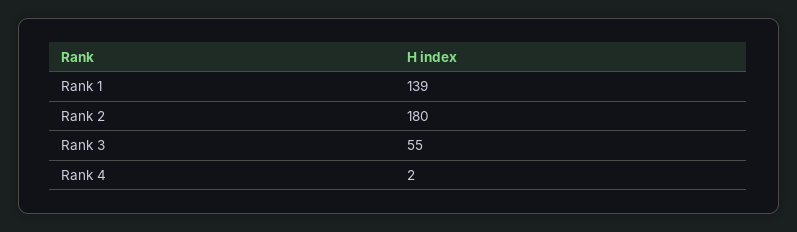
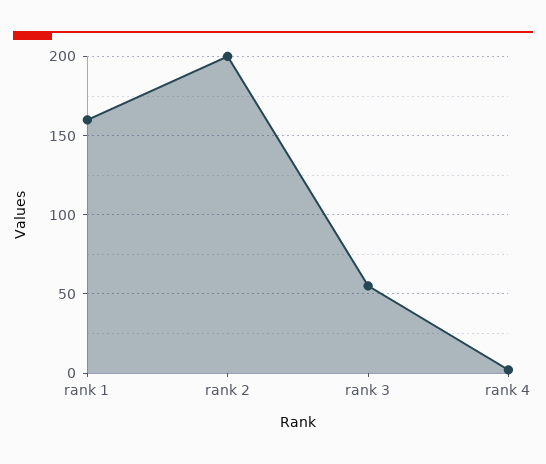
  {
-   "Rank 1": 139,
+   "Rank 1": 160,
-   "Rank 2": 180,
+   "Rank 2": 200,
    "Rank 3": 55,
    "Rank 4": 2
  }

